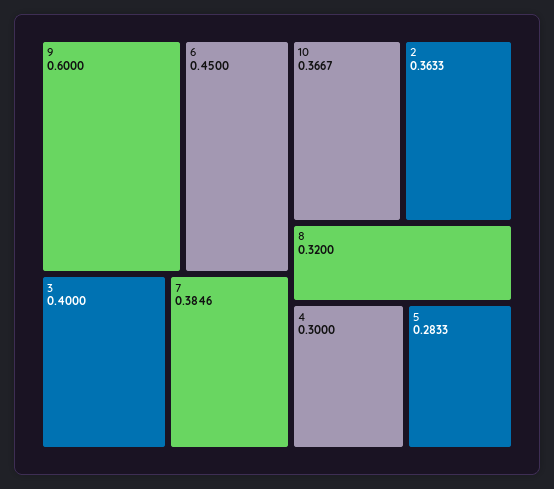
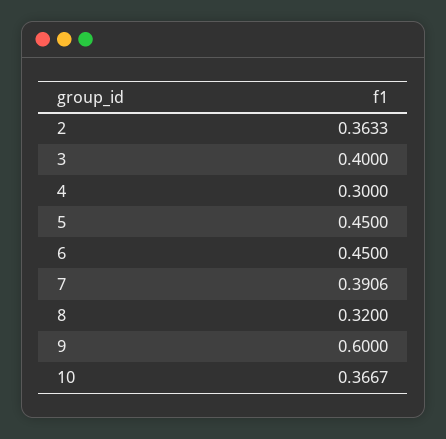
  {
    "9": 0.6,
    "6": 0.45,
    "3": 0.4,
-   "7": 0.3846,
+   "7": 0.3906,
    "10": 0.3667,
    "2": 0.3633,
    "8": 0.32,
    "4": 0.3,
-   "5": 0.2833
+   "5": 0.45
  }

